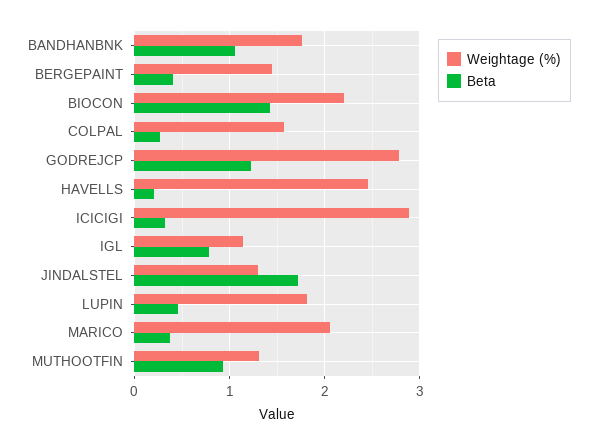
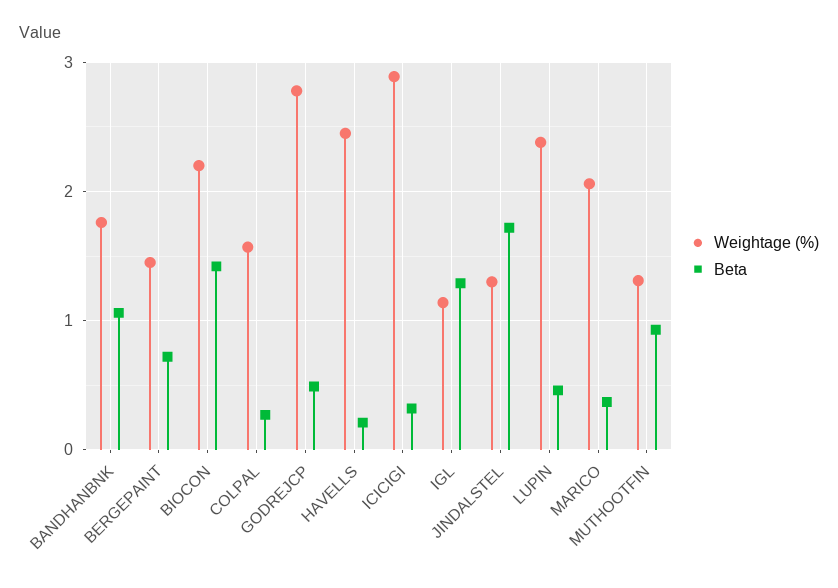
  {
    "Weightage (%)": {
      "BANDHANBNK": 1.8,
      "BERGEPAINT": 1.5,
      "BIOCON": 2.2,
      "COLPAL": 1.6,
      "GODREJCP": 2.8,
      "HAVELLS": 2.5,
      "ICICIGI": 2.9,
      "IGL": 1.1,
      "JINDALSTEL": 1.3,
-     "LUPIN": 1.8,
+     "LUPIN": 2.4,
      "MARICO": 2.1,
      "MUTHOOTFIN": 1.3
    },
    "Beta": {
      "BANDHANBNK": 1.1,
-     "BERGEPAINT": 0.4,
+     "BERGEPAINT": 0.7,
      "BIOCON": 1.4,
      "COLPAL": 0.3,
-     "GODREJCP": 1.2,
+     "GODREJCP": 0.5,
      "HAVELLS": 0.2,
      "ICICIGI": 0.3,
-     "IGL": 0.8,
+     "IGL": 1.3,
      "JINDALSTEL": 1.7,
      "LUPIN": 0.5,
      "MARICO": 0.4,
      "MUTHOOTFIN": 0.9
    }
  }

